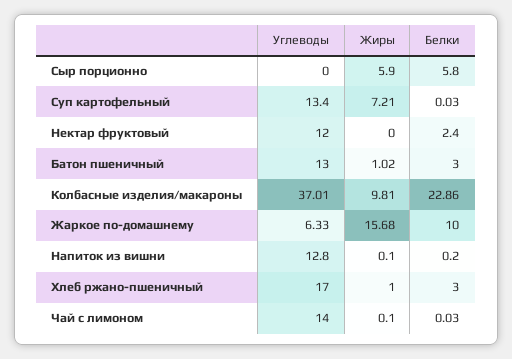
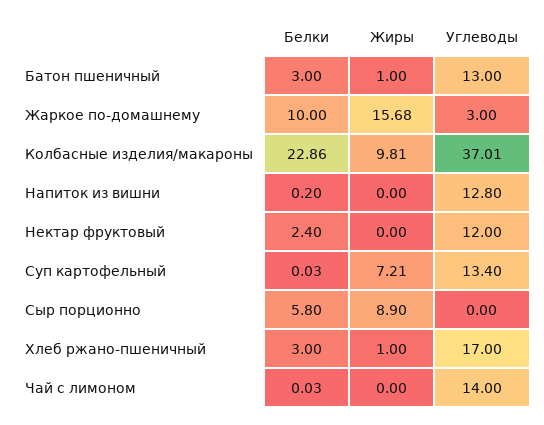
  {
    "Углеводы": {
      "Сыр порционно": 0,
      "Суп картофельный": 13.4,
      "Нектар фруктовый": 12,
      "Батон пшеничный": 13,
      "Колбасные изделия/макароны": 37.01,
-     "Жаркое по-домашнему": 6.33,
+     "Жаркое по-домашнему": 3,
      "Напиток из вишни": 12.8,
      "Хлеб ржано-пшеничный": 17,
      "Чай с лимоном": 14
    },
    "Жиры": {
-     "Сыр порционно": 5.9,
+     "Сыр порционно": 8.9,
      "Суп картофельный": 7.21,
      "Нектар фруктовый": 0,
-     "Батон пшеничный": 1.02,
+     "Батон пшеничный": 1,
      "Колбасные изделия/макароны": 9.81,
      "Жаркое по-домашнему": 15.68,
-     "Напиток из вишни": 0.1,
+     "Напиток из вишни": 0,
      "Хлеб ржано-пшеничный": 1,
-     "Чай с лимоном": 0.1
+     "Чай с лимоном": 0
    },
    "Белки": {
      "Сыр порционно": 5.8,
      "Суп картофельный": 0.03,
      "Нектар фруктовый": 2.4,
      "Батон пшеничный": 3,
      "Колбасные изделия/макароны": 22.86,
      "Жаркое по-домашнему": 10,
      "Напиток из вишни": 0.2,
      "Хлеб ржано-пшеничный": 3,
      "Чай с лимоном": 0.03
    }
  }

